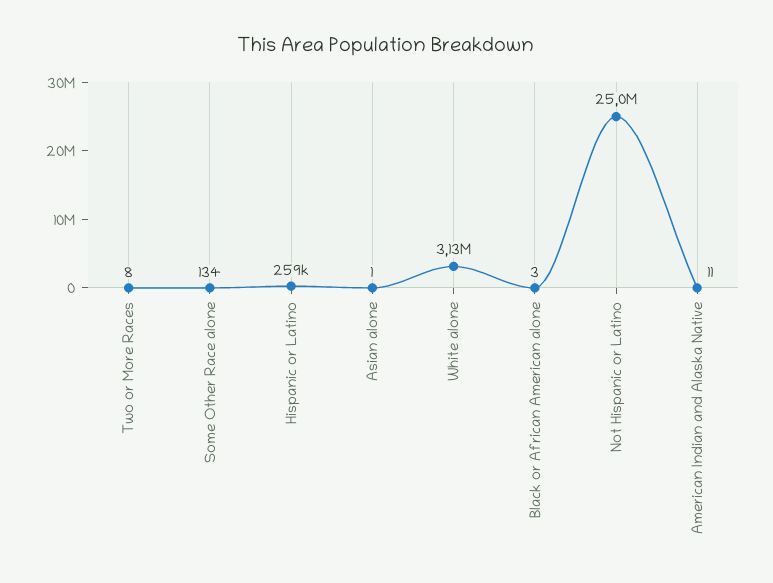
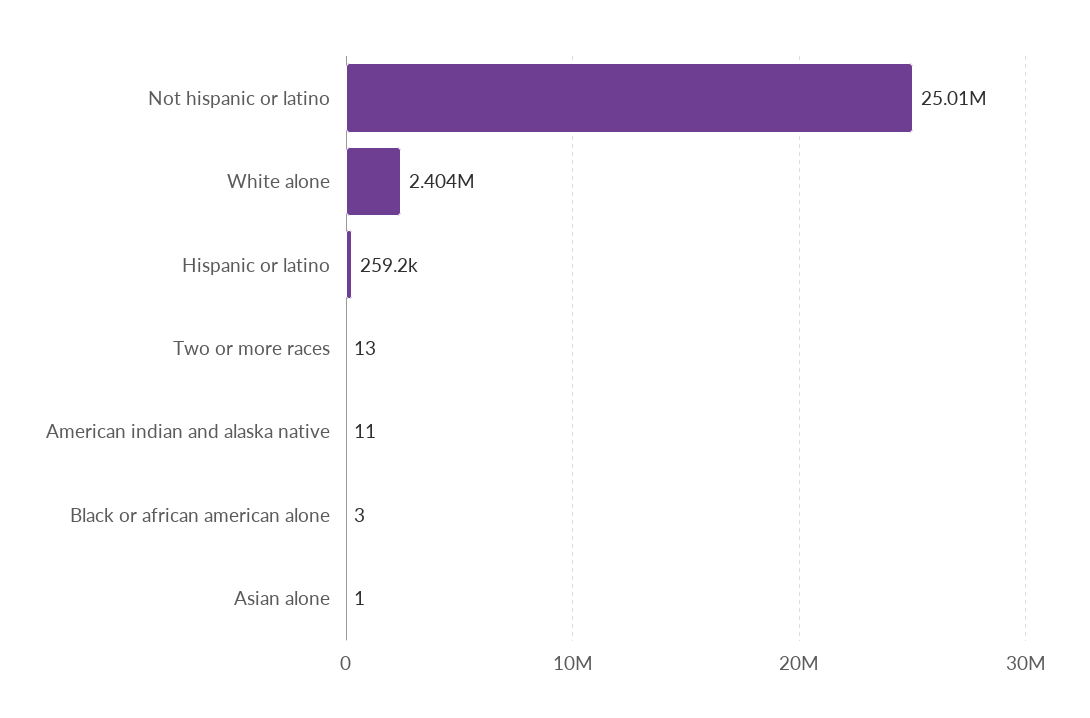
  {
-   "Two or More Races": 8,
+   "Two or More Races": 13,
-   "Some Other Race alone": 134,
    "Hispanic or Latino": 259200,
    "Asian alone": 1,
-   "White alone": 3130000,
+   "White alone": 2404000,
    "Black or African American alone": 3,
    "Not Hispanic or Latino": 25010000,
    "American Indian and Alaska Native": 11
  }

